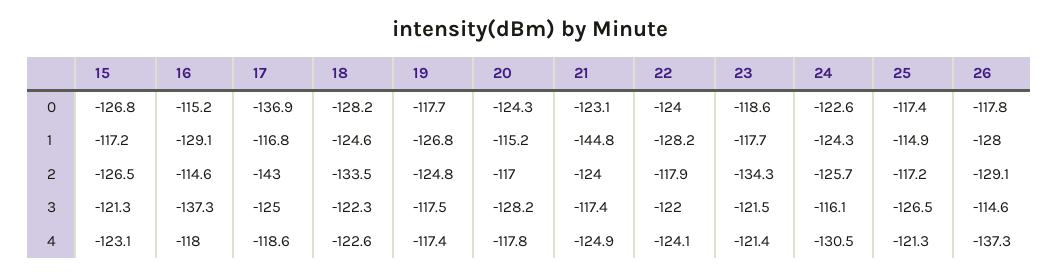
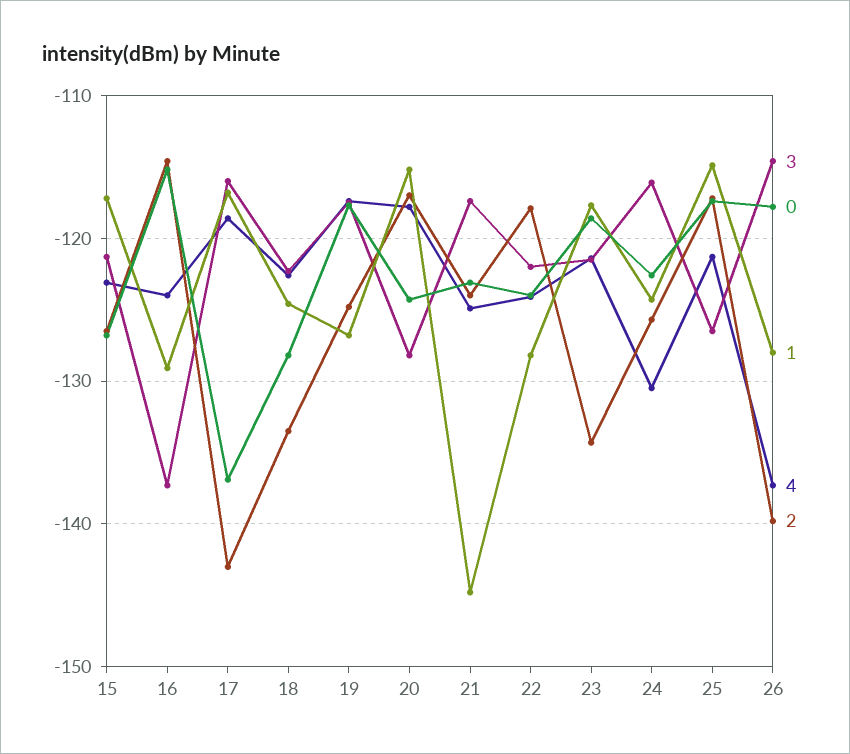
  {
    "0": {
      "15": -126.8,
      "16": -115.2,
      "17": -136.9,
      "18": -128.2,
      "19": -117.7,
      "20": -124.3,
      "21": -123.1,
      "22": -124,
      "23": -118.6,
      "24": -122.6,
      "25": -117.4,
      "26": -117.8
    },
    "1": {
      "15": -117.2,
      "16": -129.1,
      "17": -116.8,
      "18": -124.6,
      "19": -126.8,
      "20": -115.2,
      "21": -144.8,
      "22": -128.2,
      "23": -117.7,
      "24": -124.3,
      "25": -114.9,
      "26": -128
    },
    "2": {
      "15": -126.5,
      "16": -114.6,
      "17": -143,
      "18": -133.5,
      "19": -124.8,
      "20": -117,
      "21": -124,
      "22": -117.9,
      "23": -134.3,
      "24": -125.7,
      "25": -117.2,
-     "26": -129.1
+     "26": -140
    },
    "3": {
      "15": -121.3,
      "16": -137.3,
-     "17": -125,
+     "17": -116,
      "18": -122.3,
      "19": -117.5,
      "20": -128.2,
      "21": -117.4,
      "22": -122,
      "23": -121.5,
      "24": -116.1,
      "25": -126.5,
      "26": -114.6
    },
    "4": {
      "15": -123.1,
-     "16": -118,
+     "16": -124,
      "17": -118.6,
      "18": -122.6,
      "19": -117.4,
      "20": -117.8,
      "21": -124.9,
      "22": -124.1,
      "23": -121.4,
      "24": -130.5,
      "25": -121.3,
      "26": -137.3
    }
  }

